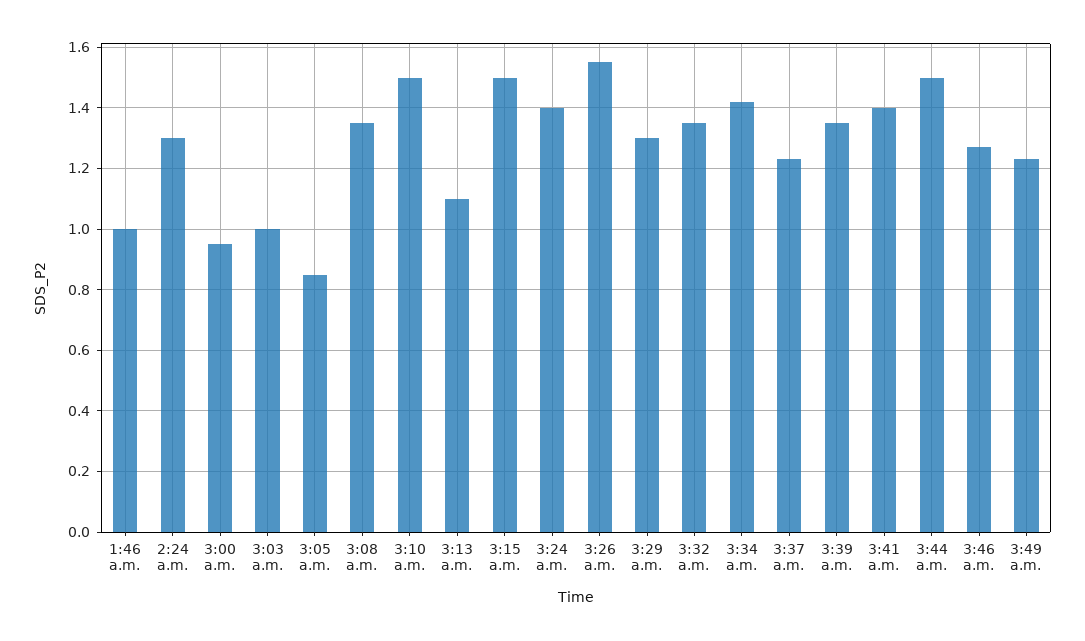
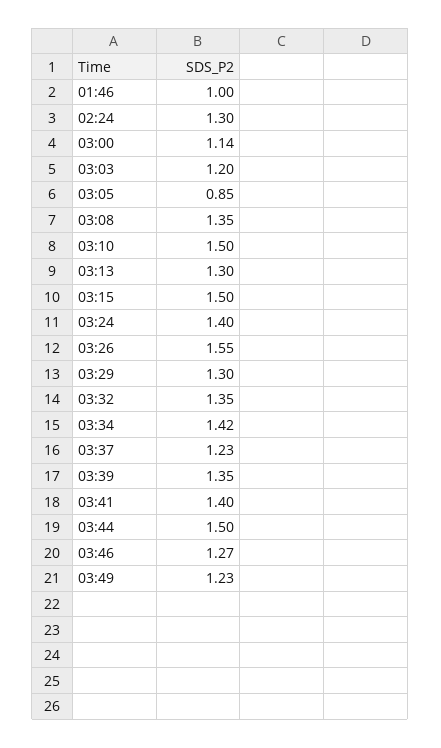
  {
    "1:46 a.m.": 1,
    "2:24 a.m.": 1.3,
-   "3:00 a.m.": 0.95,
+   "3:00 a.m.": 1.14,
-   "3:03 a.m.": 1,
+   "3:03 a.m.": 1.2,
    "3:05 a.m.": 0.85,
    "3:08 a.m.": 1.35,
    "3:10 a.m.": 1.5,
-   "3:13 a.m.": 1.1,
+   "3:13 a.m.": 1.3,
    "3:15 a.m.": 1.5,
    "3:24 a.m.": 1.4,
    "3:26 a.m.": 1.55,
    "3:29 a.m.": 1.3,
    "3:32 a.m.": 1.35,
    "3:34 a.m.": 1.42,
    "3:37 a.m.": 1.23,
    "3:39 a.m.": 1.35,
    "3:41 a.m.": 1.4,
    "3:44 a.m.": 1.5,
    "3:46 a.m.": 1.27,
    "3:49 a.m.": 1.23
  }

